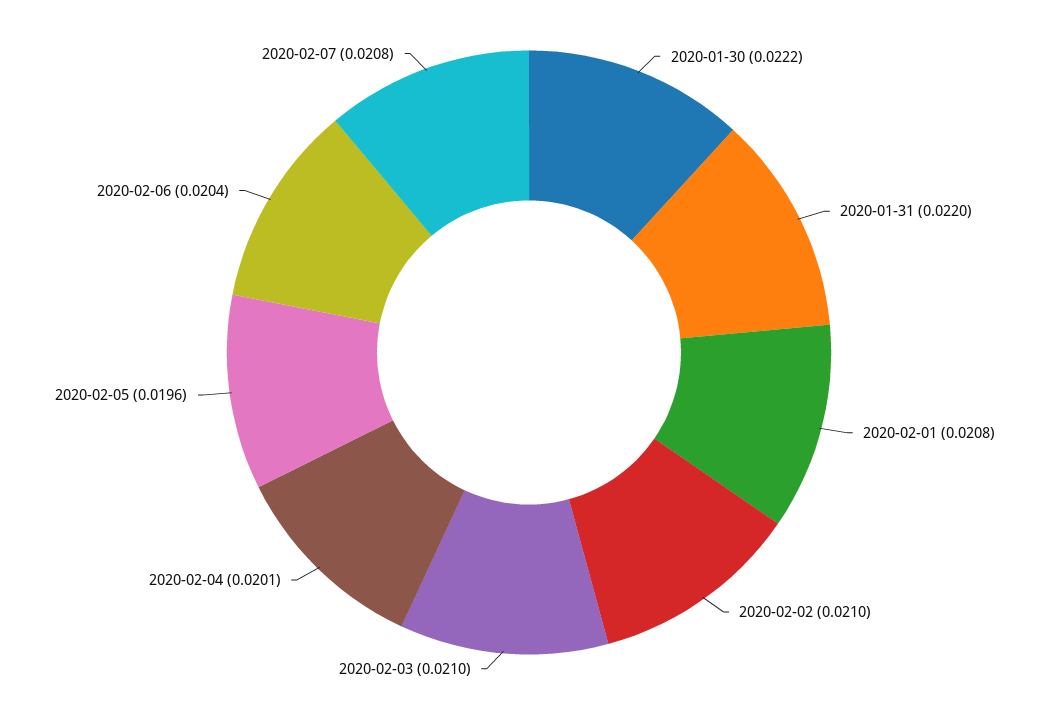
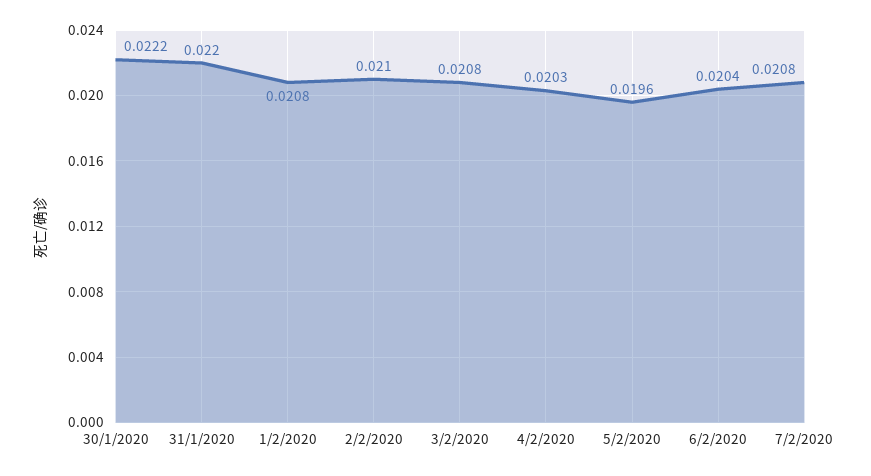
  {
    "2020-01-30": 0.0222,
    "2020-01-31": 0.022,
    "2020-02-01": 0.0208,
    "2020-02-02": 0.021,
-   "2020-02-03": 0.021,
+   "2020-02-03": 0.0208,
-   "2020-02-04": 0.0201,
+   "2020-02-04": 0.0203,
    "2020-02-05": 0.0196,
    "2020-02-06": 0.0204,
    "2020-02-07": 0.0208
  }

